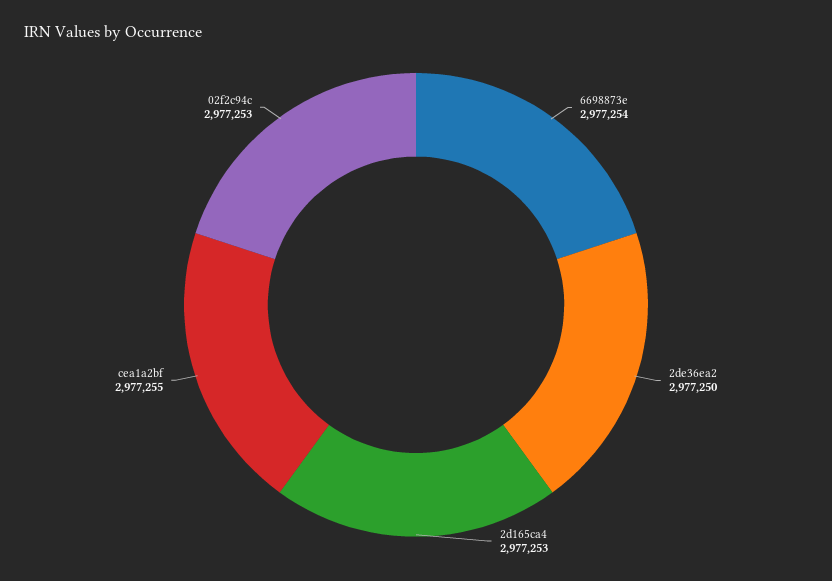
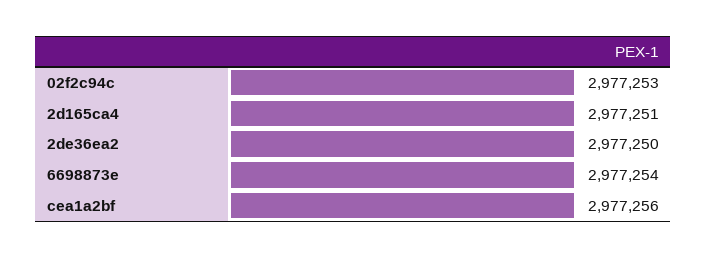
  {
    "6698873e": 2977254,
    "2de36ea2": 2977250,
-   "2d165ca4": 2977253,
+   "2d165ca4": 2977251,
-   "cea1a2bf": 2977255,
+   "cea1a2bf": 2977256,
    "02f2c94c": 2977253
  }

